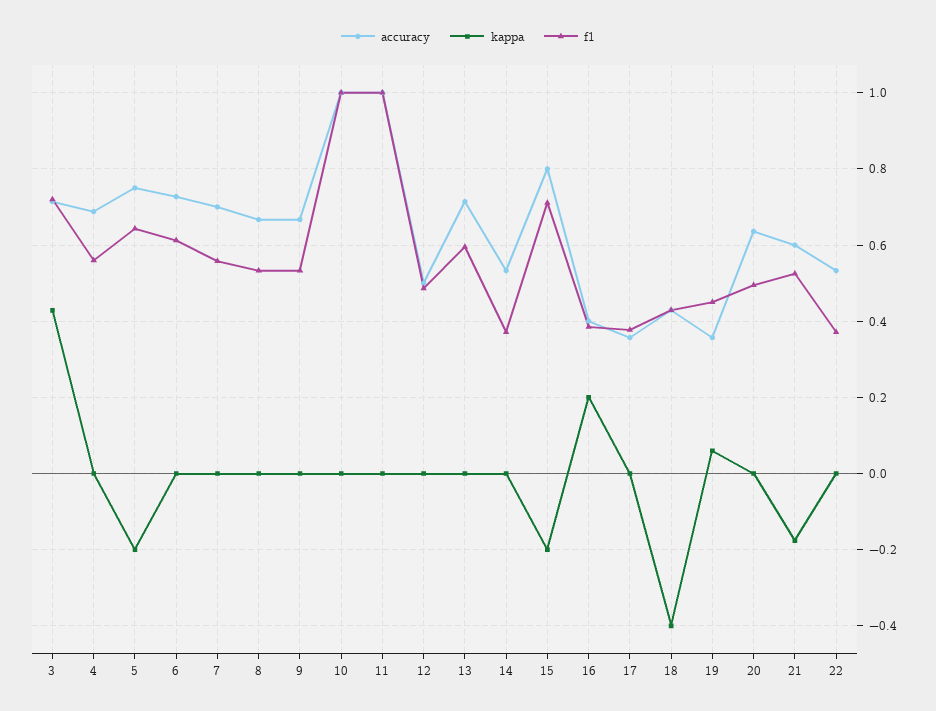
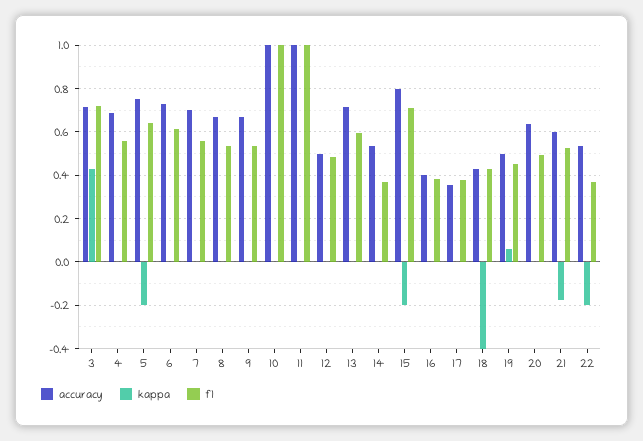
  {
    "accuracy": {
      "3": 0.72,
      "4": 0.68,
      "5": 0.76,
      "6": 0.72,
      "7": 0.7,
      "8": 0.66,
      "9": 0.66,
      "10": 1,
      "11": 1,
      "12": 0.5,
      "13": 0.72,
      "14": 0.54,
      "15": 0.8,
      "16": 0.4,
      "17": 0.36,
      "18": 0.42,
-     "19": 0.36,
+     "19": 0.5,
      "20": 0.64,
      "21": 0.6,
      "22": 0.54
    },
    "kappa": {
      "3": 0.42,
      "4": 0,
      "5": -0.2,
      "6": 0,
      "7": 0,
      "8": 0,
      "9": 0,
      "10": 0,
      "11": 0,
      "12": 0,
      "13": 0,
      "14": 0,
      "15": -0.2,
-     "16": 0.2,
+     "16": 0,
      "17": 0,
      "18": -0.4,
      "19": 0.06,
      "20": 0,
      "21": -0.18,
-     "22": 0
+     "22": -0.2
    },
    "f1": {
      "3": 0.72,
      "4": 0.56,
      "5": 0.64,
      "6": 0.62,
      "7": 0.56,
      "8": 0.54,
      "9": 0.54,
      "10": 1,
      "11": 1,
      "12": 0.48,
      "13": 0.6,
      "14": 0.38,
      "15": 0.72,
      "16": 0.38,
      "17": 0.38,
      "18": 0.42,
      "19": 0.46,
      "20": 0.5,
      "21": 0.52,
      "22": 0.38
    }
  }

